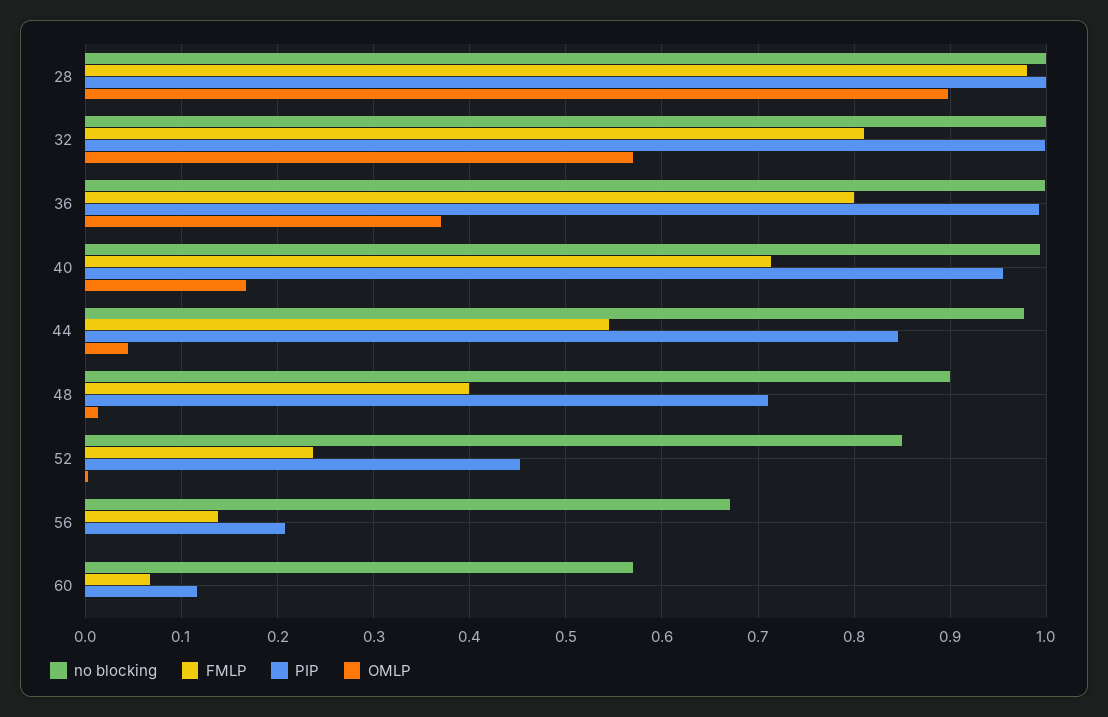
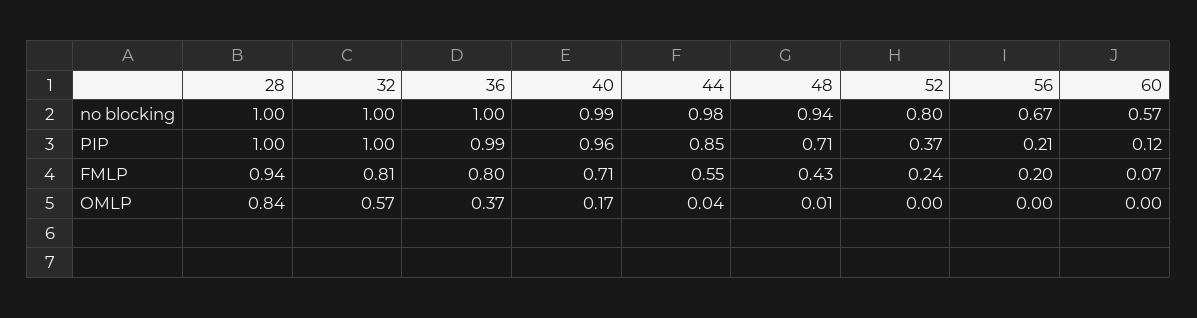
  {
    "no blocking": {
      "28": 1,
      "32": 1,
      "36": 1,
      "40": 0.99,
      "44": 0.98,
-     "48": 0.9,
+     "48": 0.94,
-     "52": 0.85,
+     "52": 0.8,
      "56": 0.67,
      "60": 0.57
    },
    "FMLP": {
-     "28": 0.98,
+     "28": 0.94,
      "32": 0.81,
      "36": 0.8,
      "40": 0.71,
      "44": 0.55,
-     "48": 0.4,
+     "48": 0.43,
      "52": 0.24,
-     "56": 0.14,
+     "56": 0.2,
      "60": 0.07
    },
    "PIP": {
      "28": 1,
      "32": 1,
      "36": 0.99,
      "40": 0.96,
      "44": 0.85,
      "48": 0.71,
-     "52": 0.45,
+     "52": 0.37,
      "56": 0.21,
      "60": 0.12
    },
    "OMLP": {
-     "28": 0.9,
+     "28": 0.84,
      "32": 0.57,
      "36": 0.37,
      "40": 0.17,
      "44": 0.04,
      "48": 0.01,
      "52": 0,
      "56": 0,
      "60": 0
    }
  }

